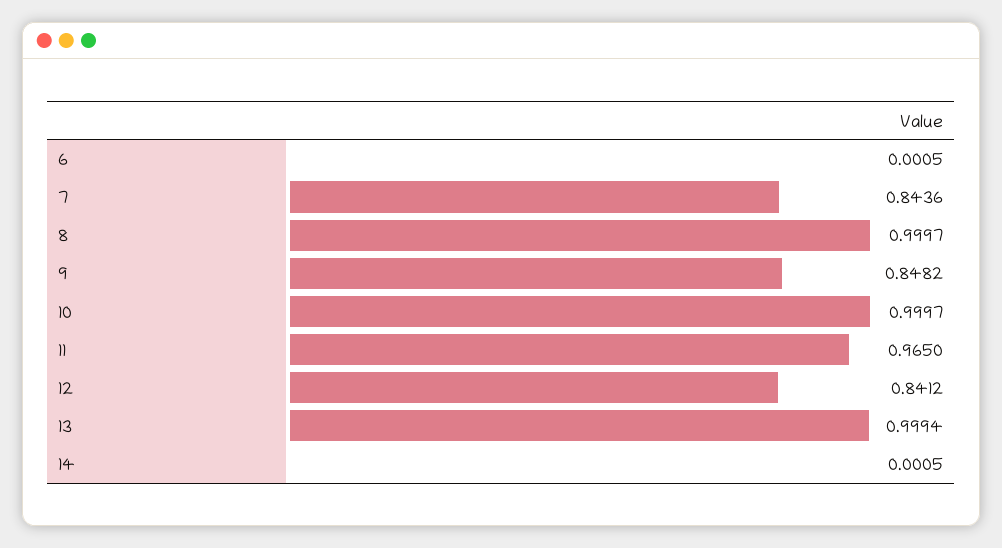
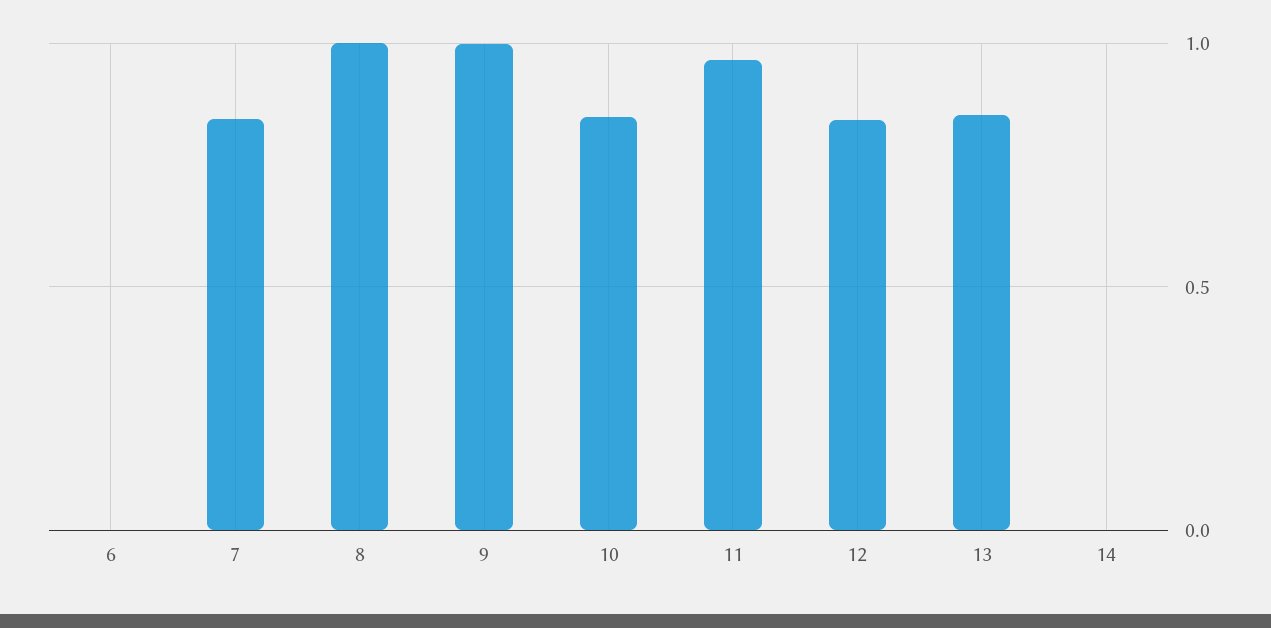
  {
    "6": 0.0005,
    "7": 0.8436,
    "8": 0.9997,
-   "9": 0.8482,
+   "9": 1,
-   "10": 0.9997,
+   "10": 0.85,
    "11": 0.965,
    "12": 0.8412,
-   "13": 0.9994,
+   "13": 0.85,
    "14": 0.0005
  }

